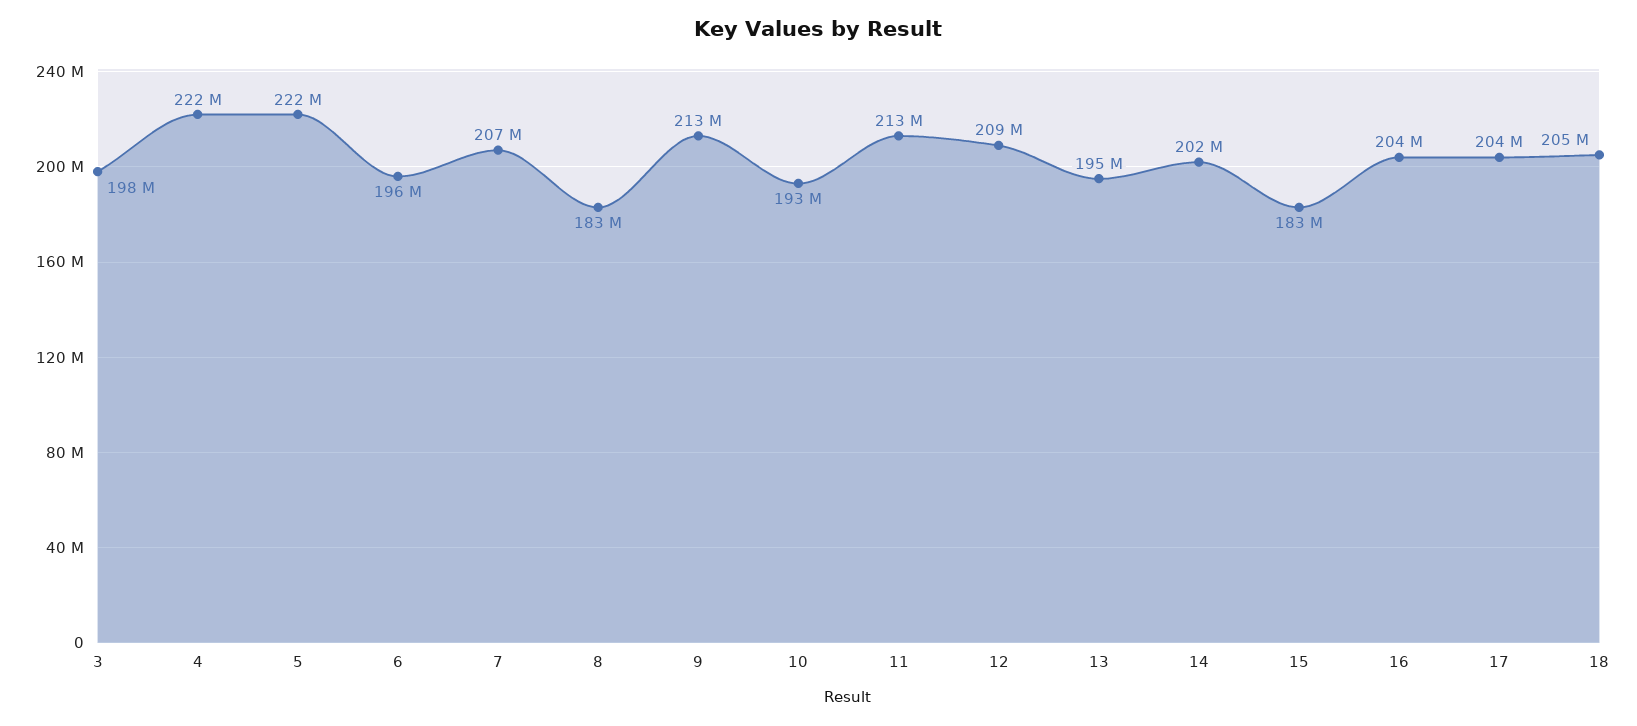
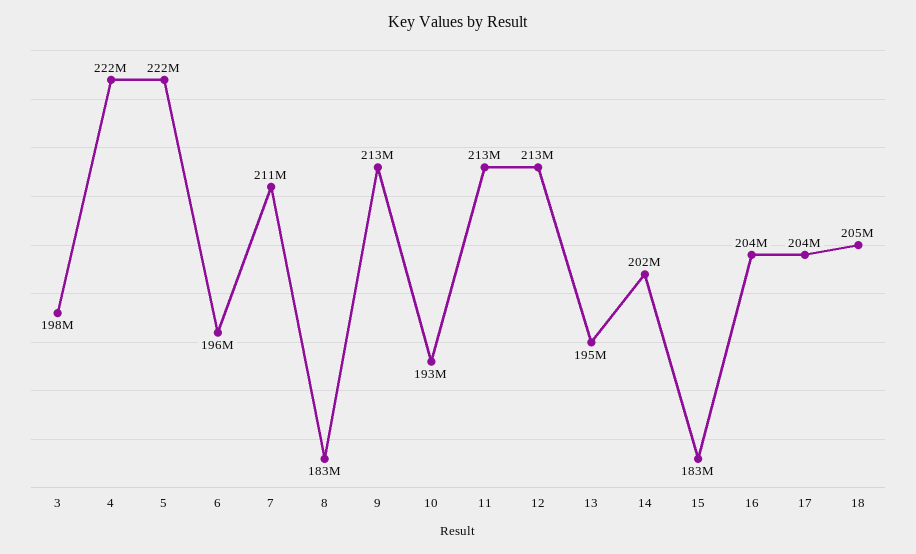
  {
    "3": 198000000,
    "4": 222000000,
    "5": 222000000,
    "6": 196000000,
-   "7": 207000000,
+   "7": 211000000,
    "8": 183000000,
    "9": 213000000,
    "10": 193000000,
    "11": 213000000,
-   "12": 209000000,
+   "12": 213000000,
    "13": 195000000,
    "14": 202000000,
    "15": 183000000,
    "16": 204000000,
    "17": 204000000,
    "18": 205000000
  }

